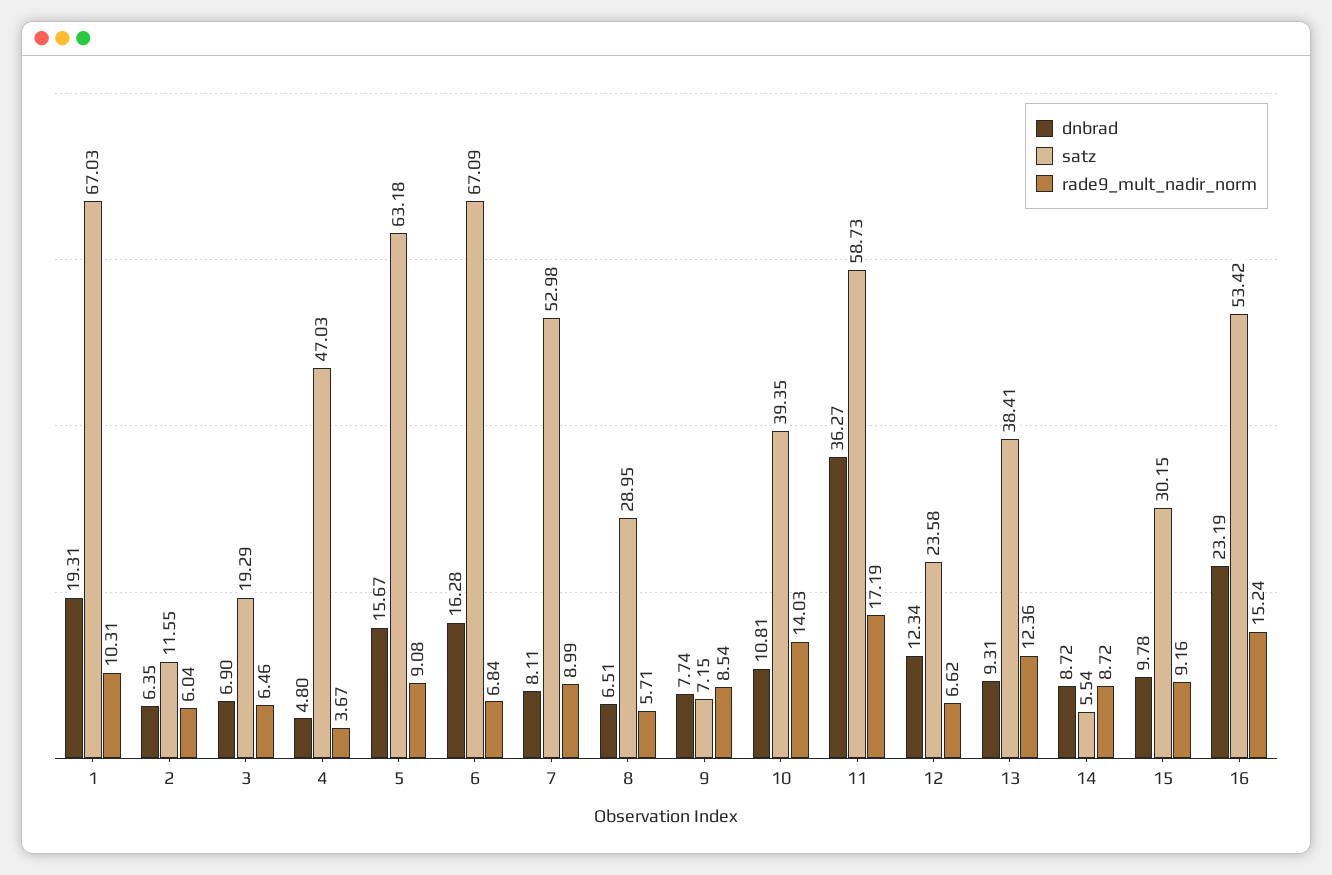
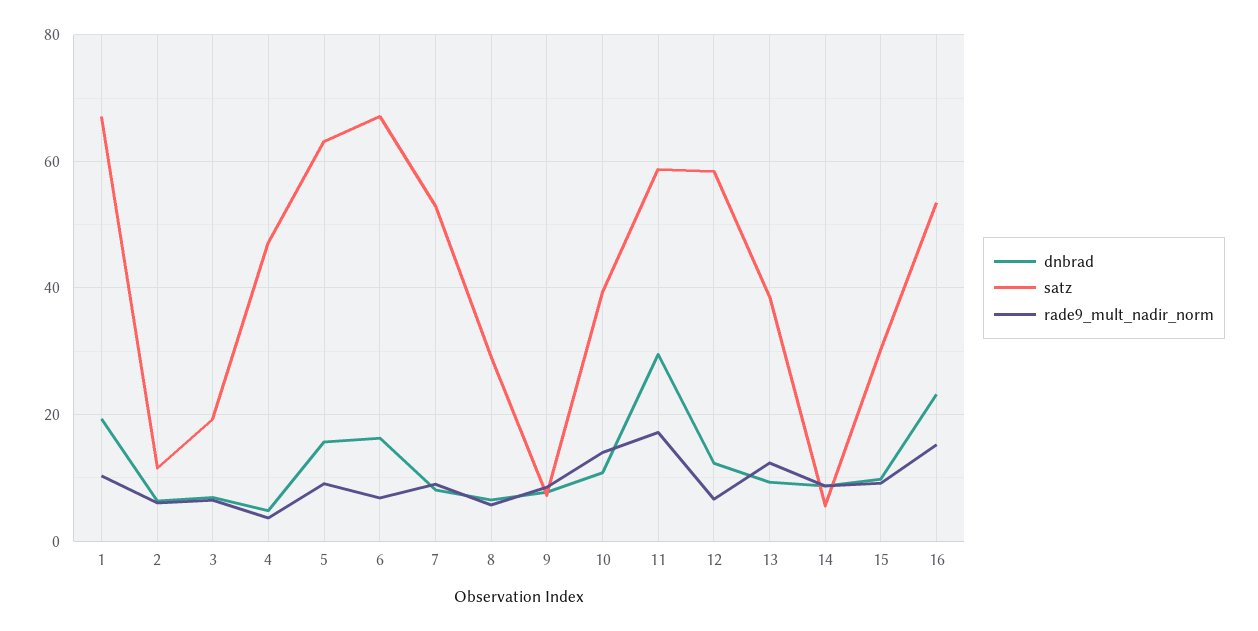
  {
    "dnbrad": {
      "1": 19.31,
      "2": 6.35,
      "3": 6.9,
      "4": 4.8,
      "5": 15.67,
      "6": 16.28,
      "7": 8.11,
      "8": 6.51,
      "9": 7.74,
      "10": 10.81,
-     "11": 36.27,
+     "11": 30,
      "12": 12.34,
      "13": 9.31,
      "14": 8.72,
      "15": 9.78,
      "16": 23.19
    },
    "satz": {
      "1": 67.03,
      "2": 11.55,
      "3": 19.29,
      "4": 47.03,
      "5": 63.18,
      "6": 67.09,
      "7": 52.98,
      "8": 28.95,
      "9": 7.15,
      "10": 39.35,
      "11": 58.73,
-     "12": 23.58,
+     "12": 58,
      "13": 38.41,
      "14": 5.54,
      "15": 30.15,
      "16": 53.42
    },
    "rade9_mult_nadir_norm": {
      "1": 10.31,
      "2": 6.04,
      "3": 6.46,
      "4": 3.67,
      "5": 9.08,
      "6": 6.84,
      "7": 8.99,
      "8": 5.71,
      "9": 8.54,
      "10": 14.03,
      "11": 17.19,
      "12": 6.62,
      "13": 12.36,
      "14": 8.72,
      "15": 9.16,
      "16": 15.24
    }
  }

